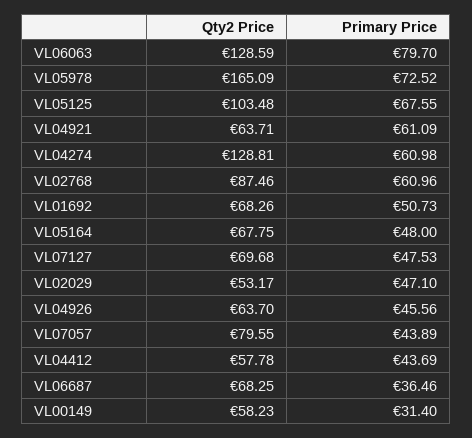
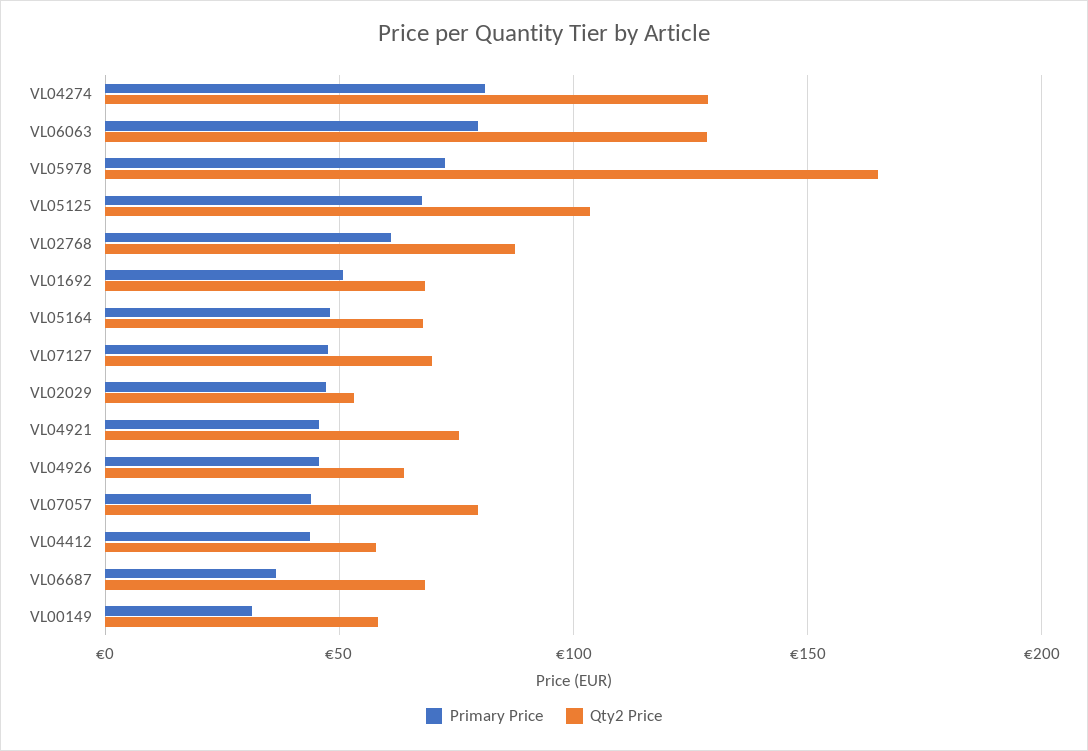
  {
    "Qty2 Price": {
      "VL06063": 128.59,
      "VL05978": 165.09,
      "VL05125": 103.48,
-     "VL04921": 63.71,
+     "VL04921": 75,
      "VL04274": 128.81,
      "VL02768": 87.46,
      "VL01692": 68.26,
      "VL05164": 67.75,
      "VL07127": 69.68,
      "VL02029": 53.17,
      "VL04926": 63.7,
      "VL07057": 79.55,
      "VL04412": 57.78,
      "VL06687": 68.25,
      "VL00149": 58.23
    },
    "Primary Price": {
      "VL06063": 79.7,
      "VL05978": 72.52,
      "VL05125": 67.55,
-     "VL04921": 61.09,
+     "VL04921": 45,
-     "VL04274": 60.98,
+     "VL04274": 80,
      "VL02768": 60.96,
      "VL01692": 50.73,
      "VL05164": 48,
      "VL07127": 47.53,
      "VL02029": 47.1,
      "VL04926": 45.56,
      "VL07057": 43.89,
      "VL04412": 43.69,
      "VL06687": 36.46,
      "VL00149": 31.4
    }
  }

